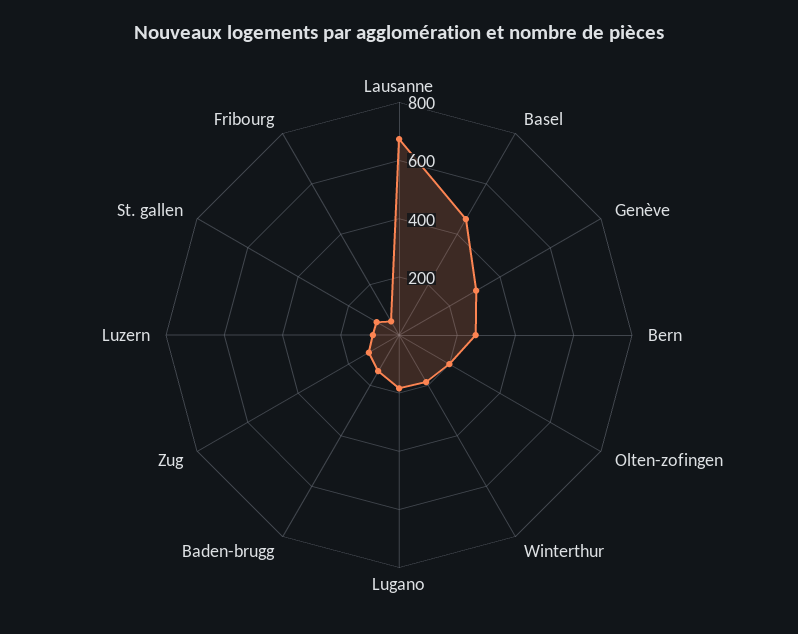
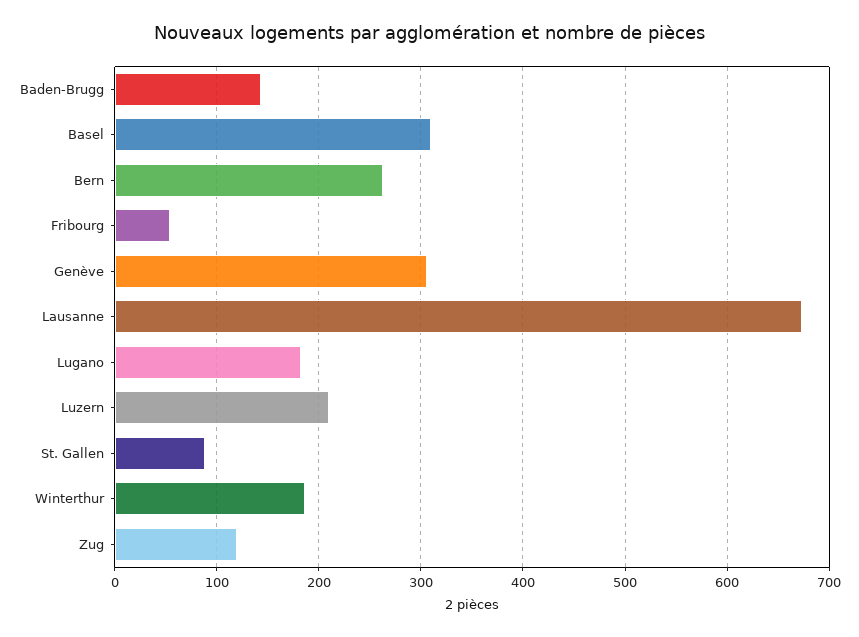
  {
    "Lausanne": 670,
-   "Basel": 450,
+   "Basel": 310,
    "Genève": 310,
    "Bern": 260,
-   "Olten-zofingen": 200,
    "Winterthur": 190,
    "Lugano": 180,
    "Baden-brugg": 140,
    "Zug": 120,
-   "Luzern": 100,
+   "Luzern": 210,
    "St. gallen": 90,
    "Fribourg": 50
  }

